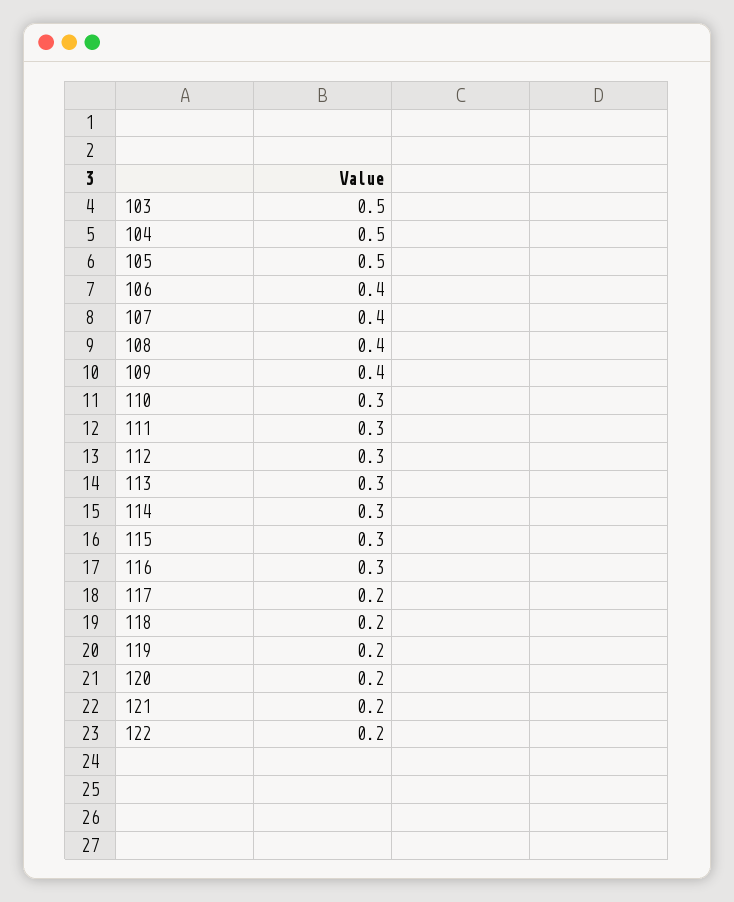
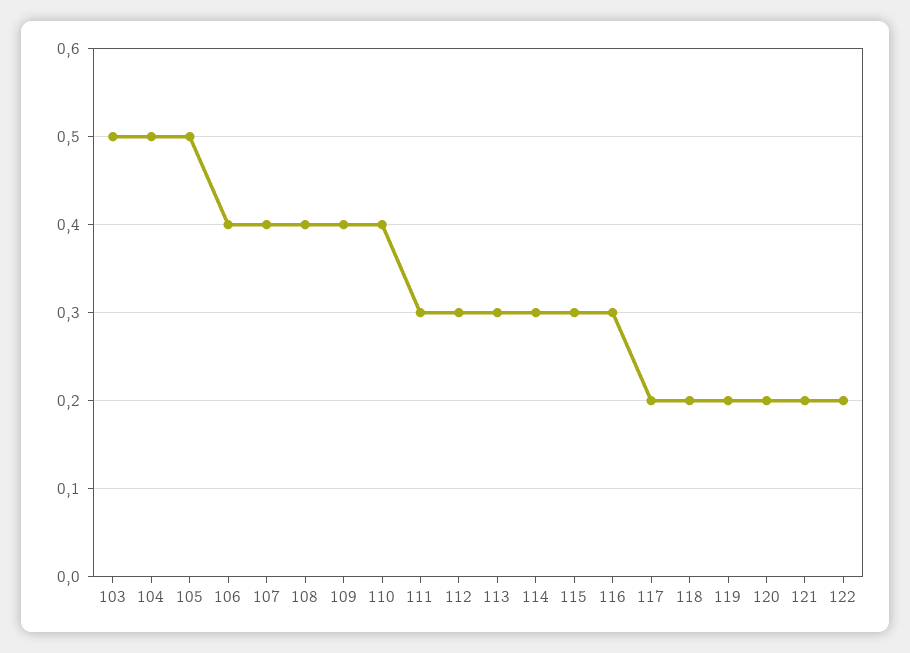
  {
    "103": 0.5,
    "104": 0.5,
    "105": 0.5,
    "106": 0.4,
    "107": 0.4,
    "108": 0.4,
    "109": 0.4,
-   "110": 0.3,
+   "110": 0.4,
    "111": 0.3,
    "112": 0.3,
    "113": 0.3,
    "114": 0.3,
    "115": 0.3,
    "116": 0.3,
    "117": 0.2,
    "118": 0.2,
    "119": 0.2,
    "120": 0.2,
    "121": 0.2,
    "122": 0.2
  }

